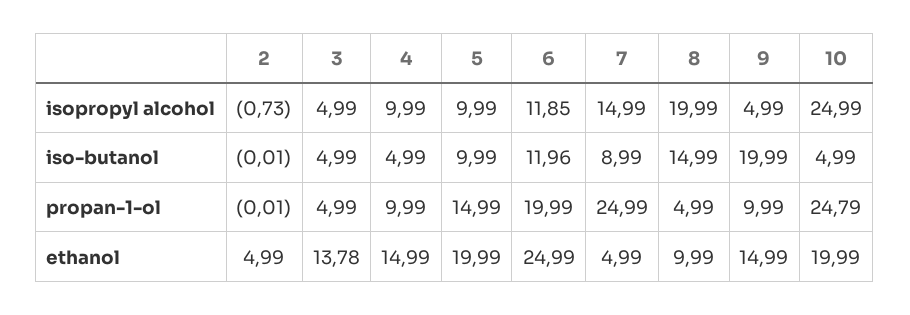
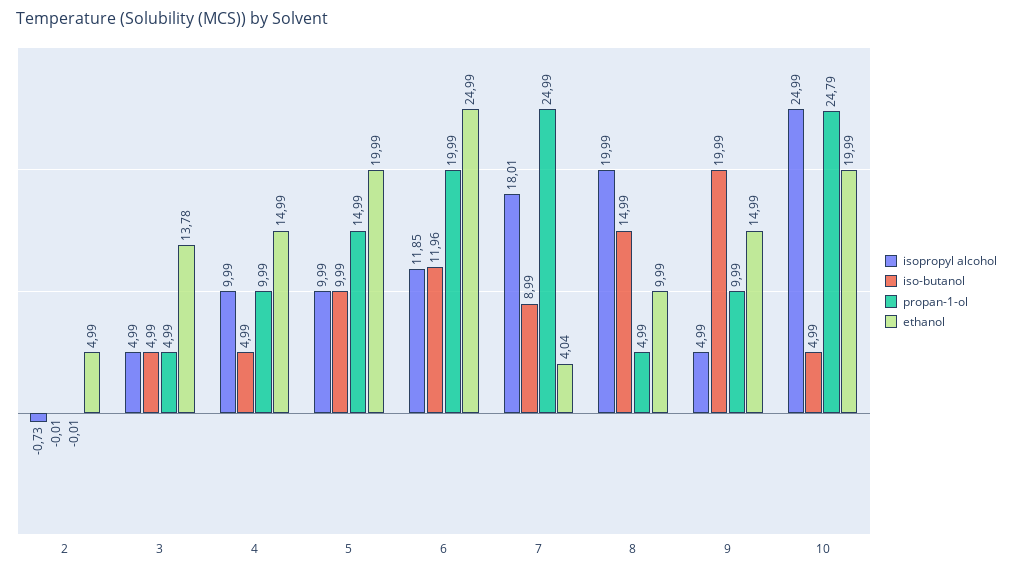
  {
    "isopropyl alcohol": {
      "2": -0.73,
      "3": 4.99,
      "4": 9.99,
      "5": 9.99,
      "6": 11.85,
-     "7": 14.99,
+     "7": 18.01,
      "8": 19.99,
      "9": 4.99,
      "10": 24.99
    },
    "iso-butanol": {
      "2": -0.01,
      "3": 4.99,
      "4": 4.99,
      "5": 9.99,
      "6": 11.96,
      "7": 8.99,
      "8": 14.99,
      "9": 19.99,
      "10": 4.99
    },
    "propan-1-ol": {
      "2": -0.01,
      "3": 4.99,
      "4": 9.99,
      "5": 14.99,
      "6": 19.99,
      "7": 24.99,
      "8": 4.99,
      "9": 9.99,
      "10": 24.79
    },
    "ethanol": {
      "2": 4.99,
      "3": 13.78,
      "4": 14.99,
      "5": 19.99,
      "6": 24.99,
-     "7": 4.99,
+     "7": 4.04,
      "8": 9.99,
      "9": 14.99,
      "10": 19.99
    }
  }

